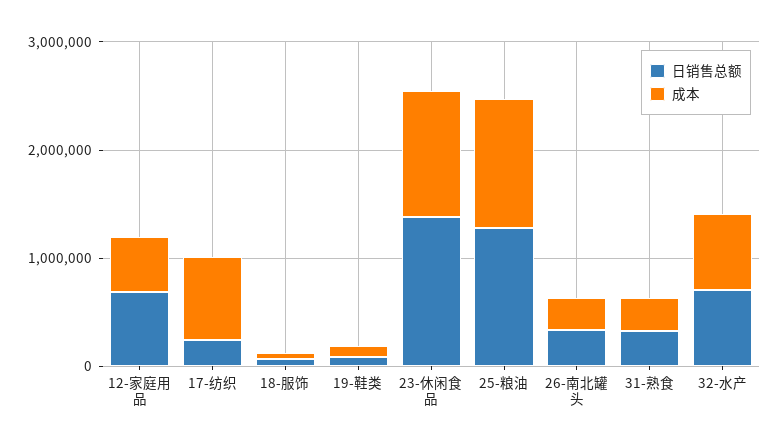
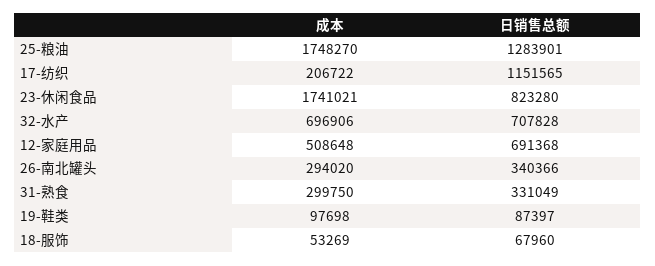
  {
    "日销售总额": {
      "12-家庭用品": 691368,
-     "17-纺织": 200000,
+     "17-纺织": 1151565,
      "18-服饰": 67960,
      "19-鞋类": 87397,
-     "23-休闲食品": 1400000,
+     "23-休闲食品": 823280,
      "25-粮油": 1283901,
      "26-南北罐头": 340366,
      "31-熟食": 331049,
      "32-水产": 707828
    },
    "成本": {
      "12-家庭用品": 508648,
-     "17-纺织": 800000,
+     "17-纺织": 206722,
      "18-服饰": 53269,
      "19-鞋类": 97698,
-     "23-休闲食品": 1200000,
+     "23-休闲食品": 1741021,
-     "25-粮油": 1200000,
+     "25-粮油": 1748270,
      "26-南北罐头": 294020,
      "31-熟食": 299750,
      "32-水产": 696906
    }
  }

